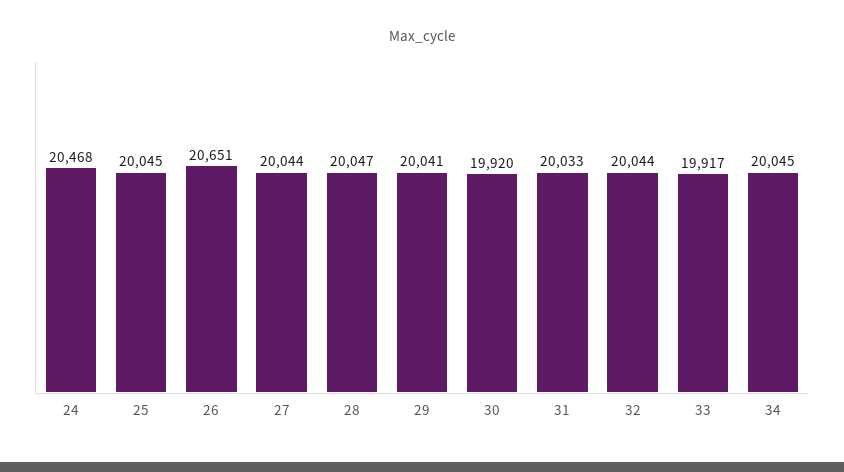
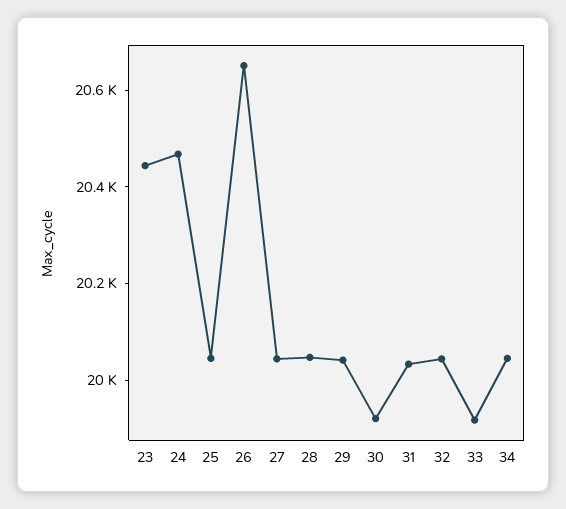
  {
    "24": 20468,
    "25": 20045,
    "26": 20651,
    "27": 20044,
    "28": 20047,
    "29": 20041,
    "30": 19920,
    "31": 20033,
    "32": 20044,
    "33": 19917,
-   "34": 20045
+   "34": 20045,
+   "23": 20450
  }

